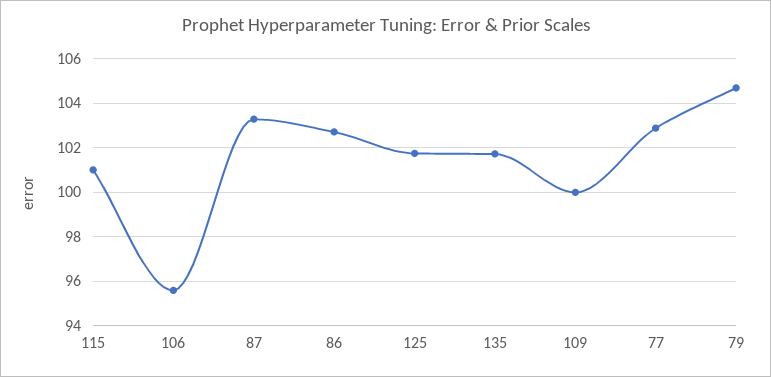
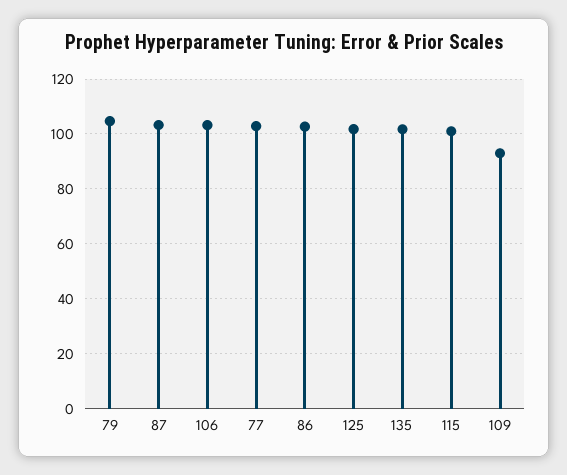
  {
    "115": 101,
-   "106": 95.5,
+   "106": 102.5,
    "87": 103.5,
    "86": 102.5,
    "125": 102,
    "135": 101.5,
-   "109": 100,
+   "109": 92.5,
    "77": 103,
    "79": 104.5
  }

